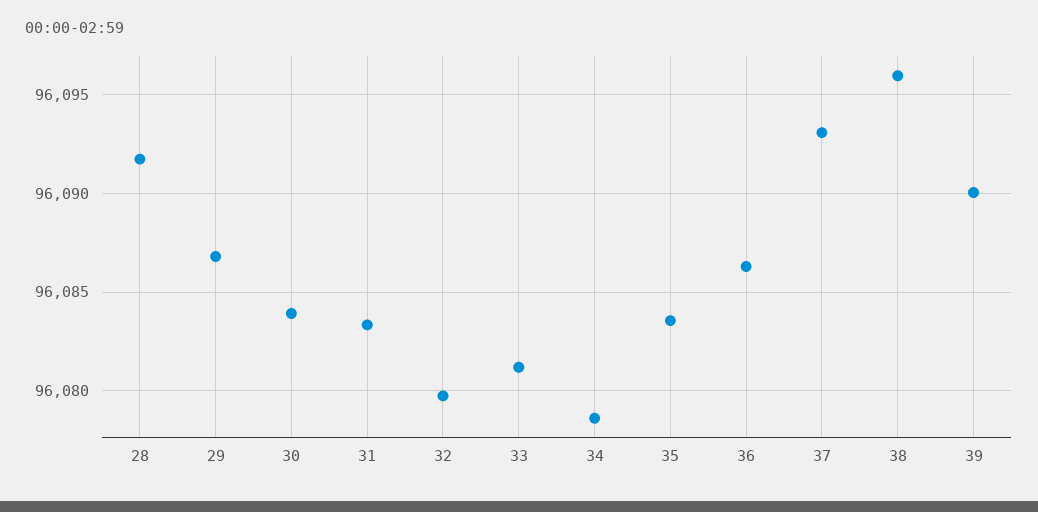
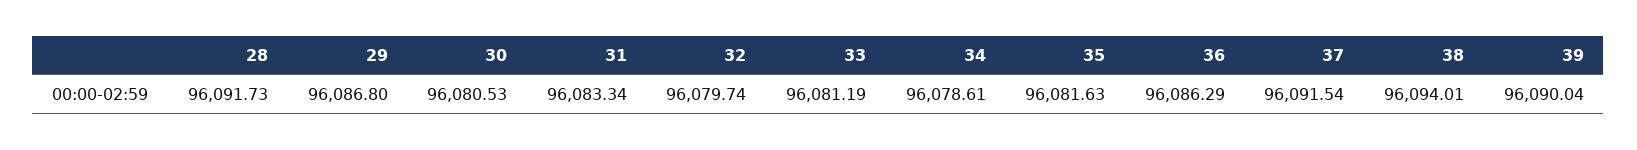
  {
    "28": 96091.73,
    "29": 96086.8,
-   "30": 96084,
+   "30": 96080.53,
    "31": 96083.34,
    "32": 96079.74,
    "33": 96081.19,
    "34": 96078.61,
-   "35": 96083.5,
+   "35": 96081.63,
    "36": 96086.29,
-   "37": 96093,
+   "37": 96091.54,
-   "38": 96096,
+   "38": 96094.01,
    "39": 96090.04
  }

